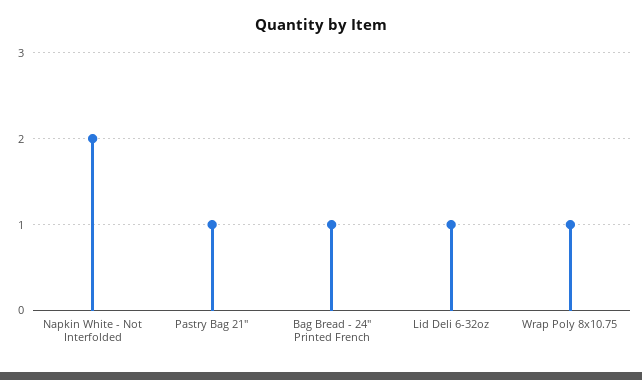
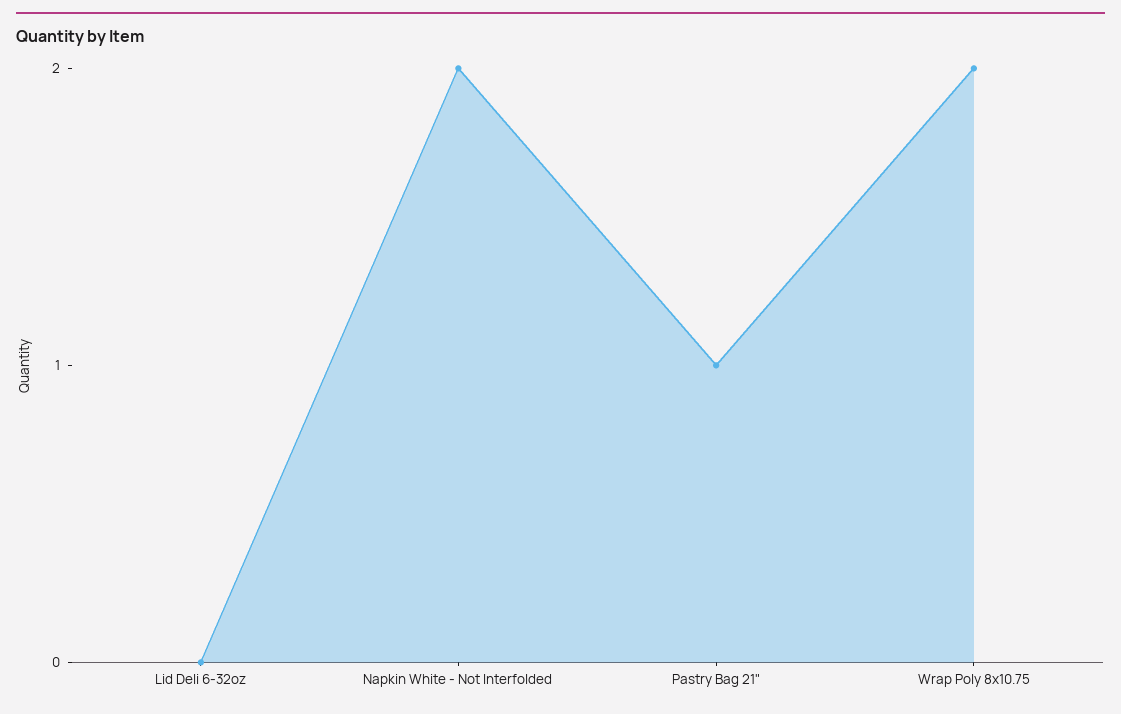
  {
    "Napkin White - Not Interfolded": 2,
    "Pastry Bag 21\"": 1,
-   "Bag Bread - 24\" Printed French": 1,
-   "Lid Deli 6-32oz": 1,
+   "Lid Deli 6-32oz": 0,
-   "Wrap Poly 8x10.75": 1
+   "Wrap Poly 8x10.75": 2
  }

